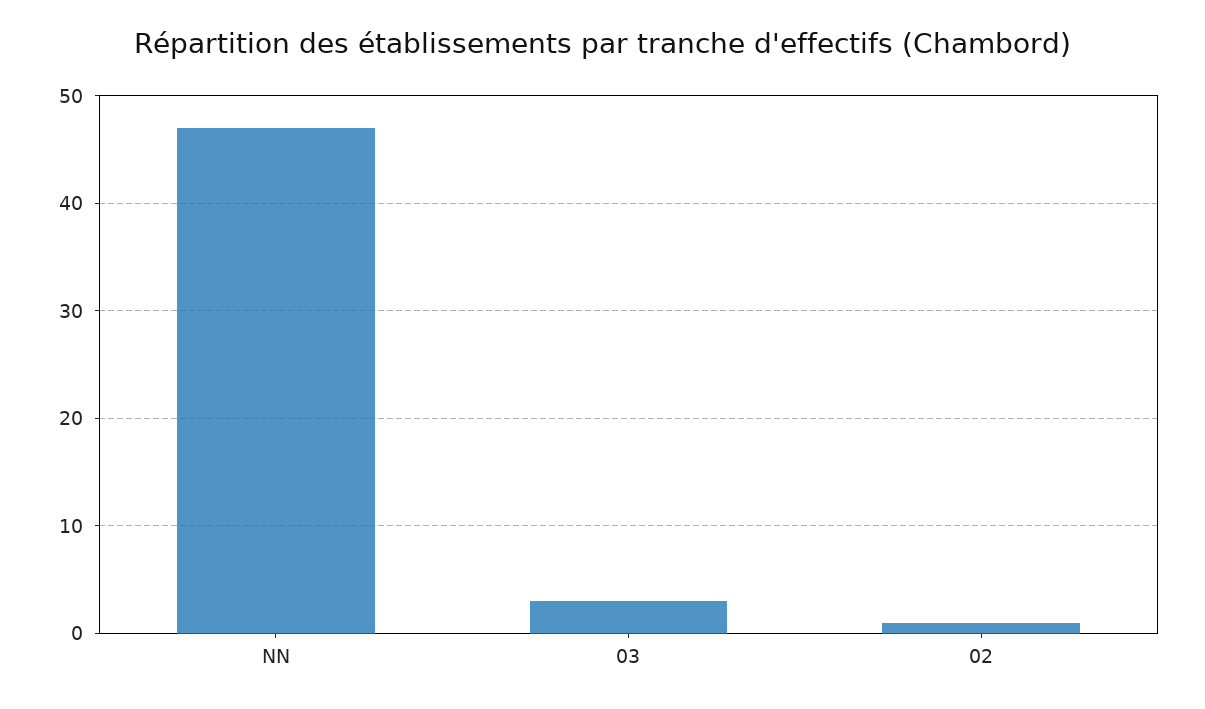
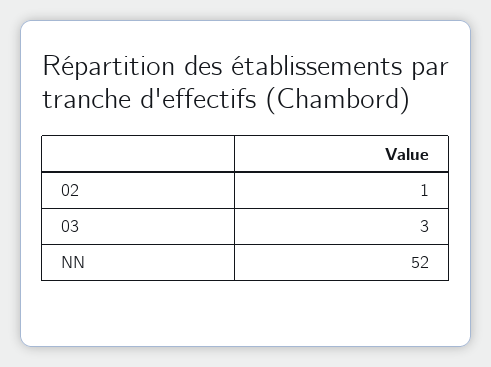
  {
-   "NN": 47,
+   "NN": 52,
    "03": 3,
    "02": 1
  }

